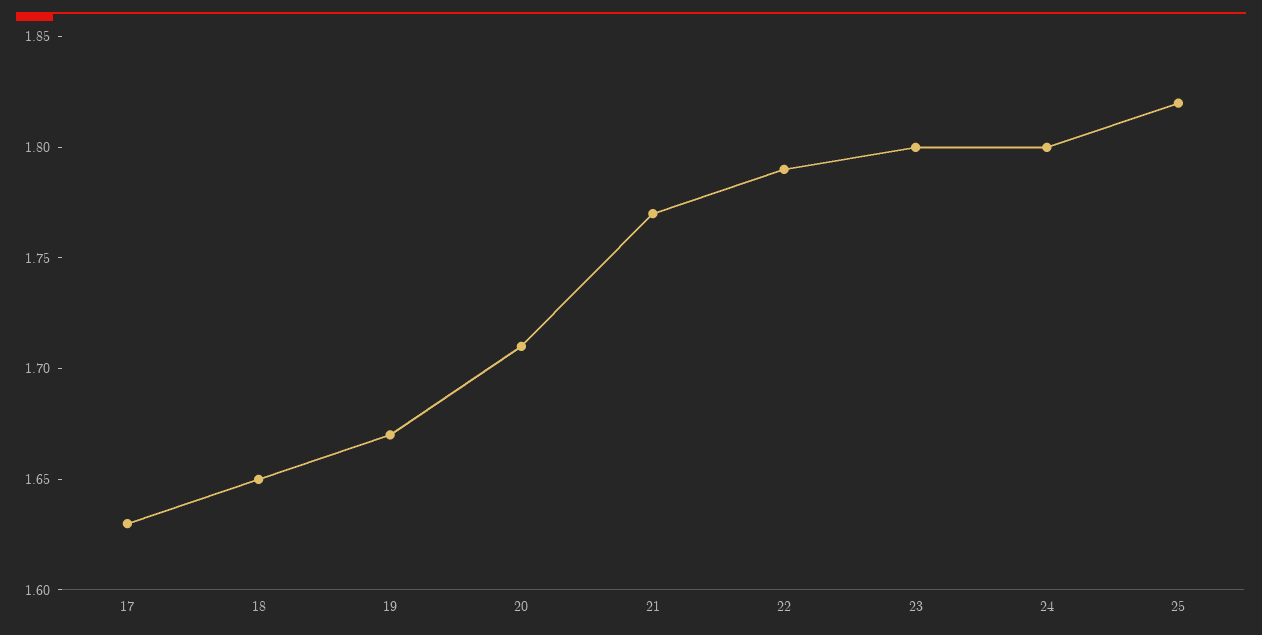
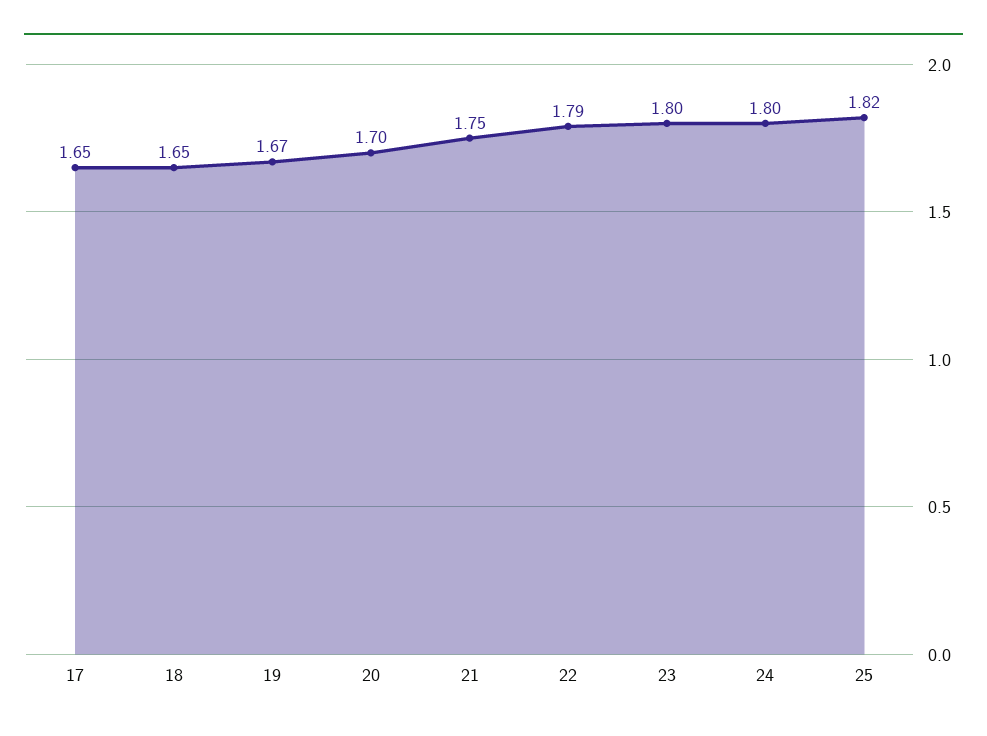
  {
-   "17": 1.63,
+   "17": 1.65,
    "18": 1.65,
    "19": 1.67,
-   "20": 1.71,
+   "20": 1.7,
-   "21": 1.77,
+   "21": 1.75,
    "22": 1.79,
    "23": 1.8,
    "24": 1.8,
    "25": 1.82
  }

